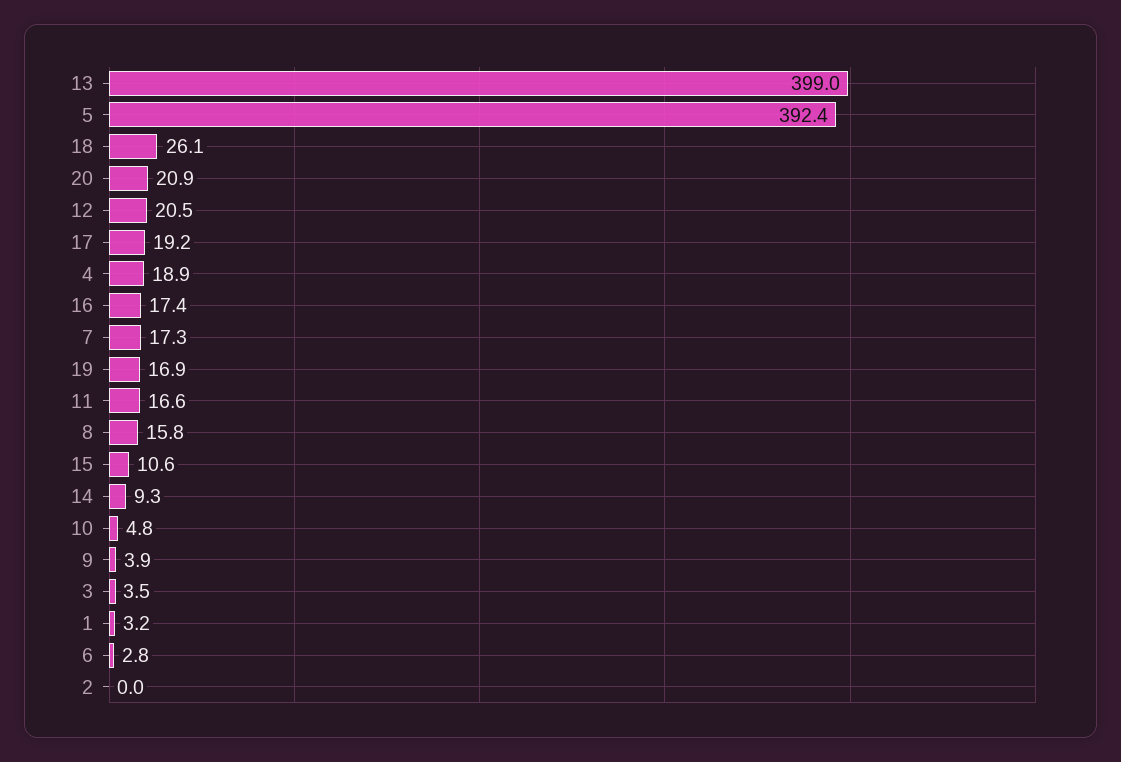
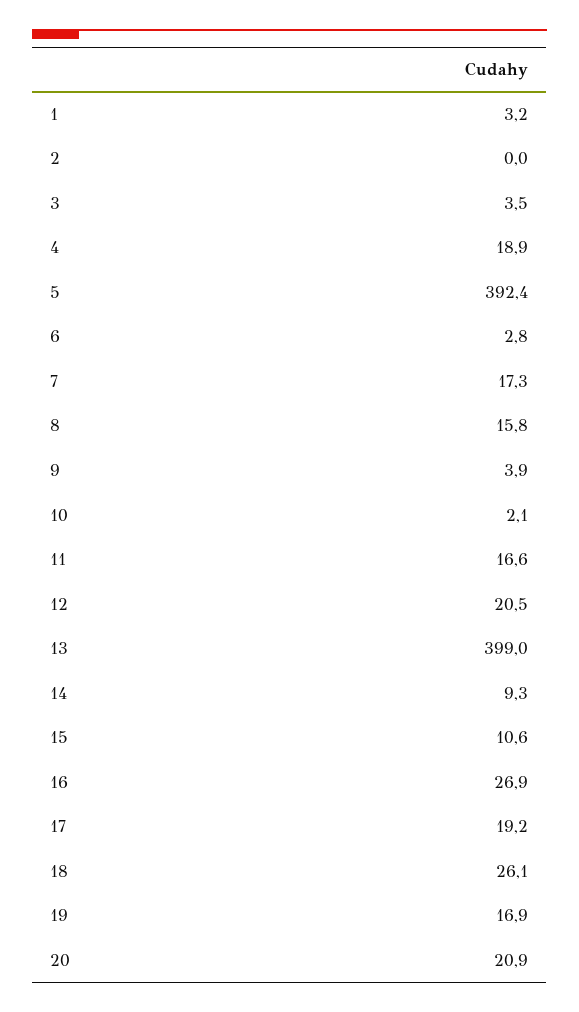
  {
    "13": 399,
    "5": 392.4,
    "18": 26.1,
    "20": 20.9,
    "12": 20.5,
    "17": 19.2,
    "4": 18.9,
-   "16": 17.4,
+   "16": 26.9,
    "7": 17.3,
    "19": 16.9,
    "11": 16.6,
    "8": 15.8,
    "15": 10.6,
    "14": 9.3,
-   "10": 4.8,
+   "10": 2.1,
    "9": 3.9,
    "3": 3.5,
    "1": 3.2,
    "6": 2.8,
    "2": 0
  }

